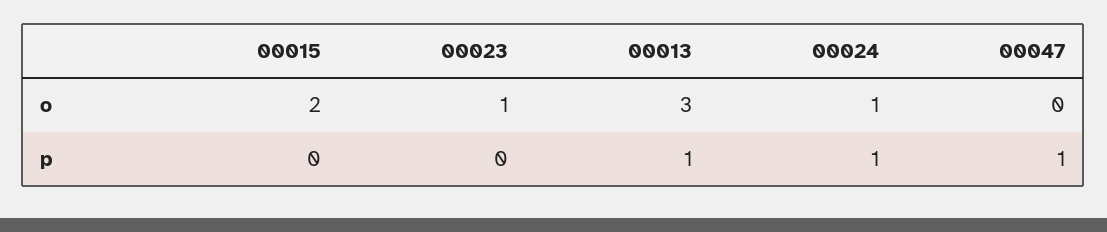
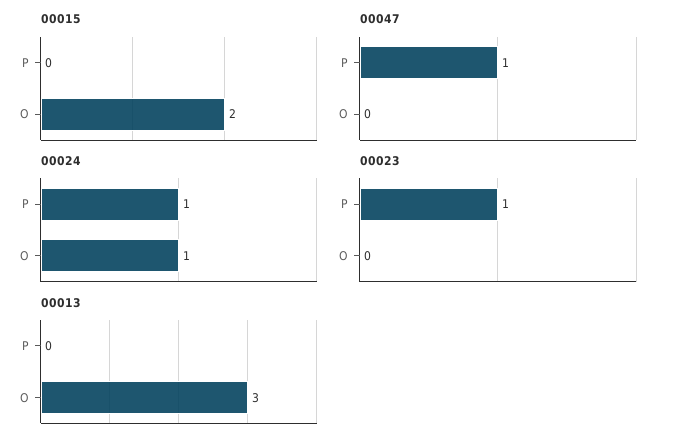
  {
    "00015": {
      "o": 2,
      "p": 0
    },
    "00023": {
-     "o": 1,
+     "o": 0,
-     "p": 0
+     "p": 1
    },
    "00013": {
      "o": 3,
-     "p": 1
+     "p": 0
    },
    "00024": {
      "o": 1,
      "p": 1
    },
    "00047": {
      "o": 0,
      "p": 1
    }
  }

